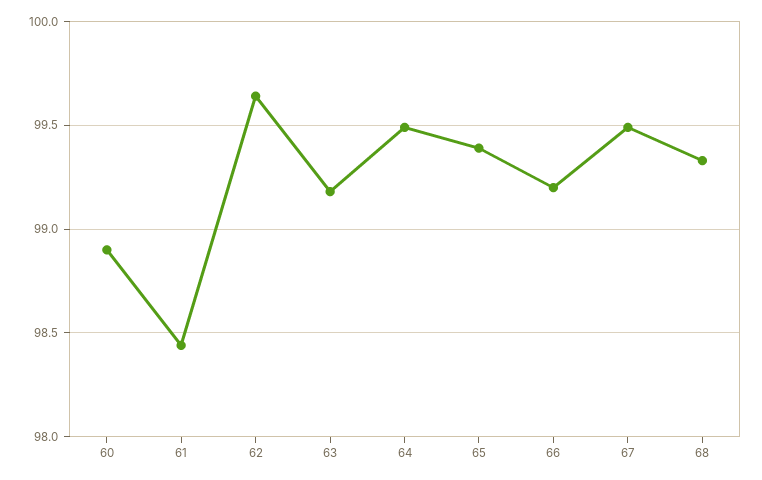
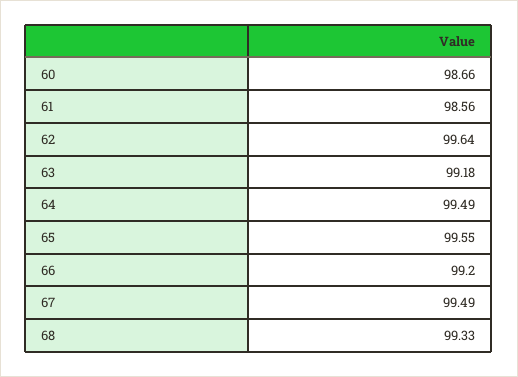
  {
-   "60": 98.9,
+   "60": 98.66,
-   "61": 98.45,
+   "61": 98.56,
    "62": 99.64,
    "63": 99.18,
    "64": 99.49,
-   "65": 99.4,
+   "65": 99.55,
    "66": 99.2,
    "67": 99.49,
    "68": 99.33
  }

